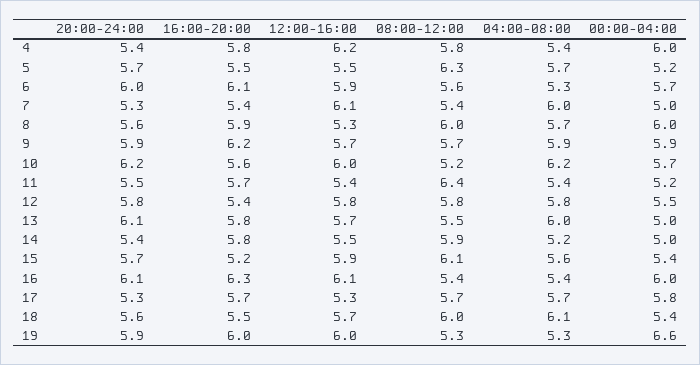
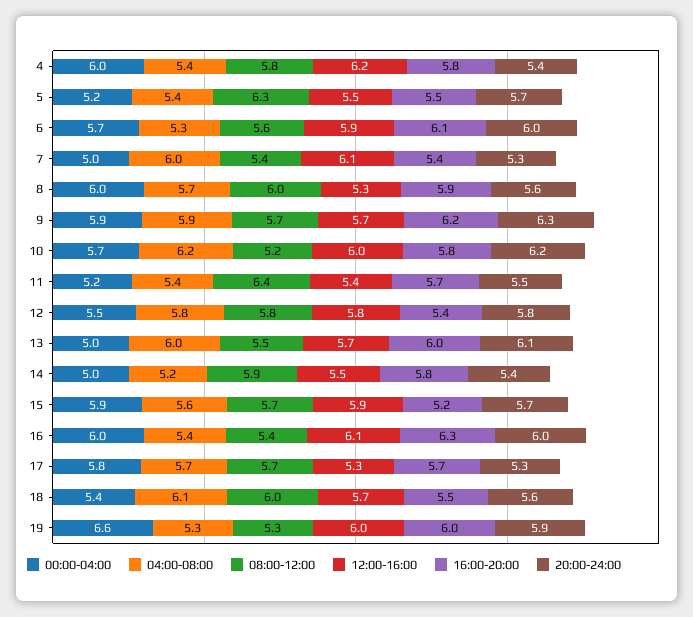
  {
    "20:00-24:00": {
      "4": 5.4,
      "5": 5.7,
      "6": 6,
      "7": 5.3,
      "8": 5.6,
-     "9": 5.9,
+     "9": 6.3,
      "10": 6.2,
      "11": 5.5,
      "12": 5.8,
      "13": 6.1,
      "14": 5.4,
      "15": 5.7,
-     "16": 6.1,
+     "16": 6,
      "17": 5.3,
      "18": 5.6,
      "19": 5.9
    },
    "16:00-20:00": {
      "4": 5.8,
      "5": 5.5,
      "6": 6.1,
      "7": 5.4,
      "8": 5.9,
      "9": 6.2,
-     "10": 5.6,
+     "10": 5.8,
      "11": 5.7,
      "12": 5.4,
-     "13": 5.8,
+     "13": 6,
      "14": 5.8,
      "15": 5.2,
      "16": 6.3,
      "17": 5.7,
      "18": 5.5,
      "19": 6
    },
    "12:00-16:00": {
      "4": 6.2,
      "5": 5.5,
      "6": 5.9,
      "7": 6.1,
      "8": 5.3,
      "9": 5.7,
      "10": 6,
      "11": 5.4,
      "12": 5.8,
      "13": 5.7,
      "14": 5.5,
      "15": 5.9,
      "16": 6.1,
      "17": 5.3,
      "18": 5.7,
      "19": 6
    },
    "08:00-12:00": {
      "4": 5.8,
      "5": 6.3,
      "6": 5.6,
      "7": 5.4,
      "8": 6,
      "9": 5.7,
      "10": 5.2,
      "11": 6.4,
      "12": 5.8,
      "13": 5.5,
      "14": 5.9,
-     "15": 6.1,
+     "15": 5.7,
      "16": 5.4,
      "17": 5.7,
      "18": 6,
      "19": 5.3
    },
    "04:00-08:00": {
      "4": 5.4,
-     "5": 5.7,
+     "5": 5.4,
      "6": 5.3,
      "7": 6,
      "8": 5.7,
      "9": 5.9,
      "10": 6.2,
      "11": 5.4,
      "12": 5.8,
      "13": 6,
      "14": 5.2,
      "15": 5.6,
      "16": 5.4,
      "17": 5.7,
      "18": 6.1,
      "19": 5.3
    },
    "00:00-04:00": {
      "4": 6,
      "5": 5.2,
      "6": 5.7,
      "7": 5,
      "8": 6,
      "9": 5.9,
      "10": 5.7,
      "11": 5.2,
      "12": 5.5,
      "13": 5,
      "14": 5,
-     "15": 5.4,
+     "15": 5.9,
      "16": 6,
      "17": 5.8,
      "18": 5.4,
      "19": 6.6
    }
  }

